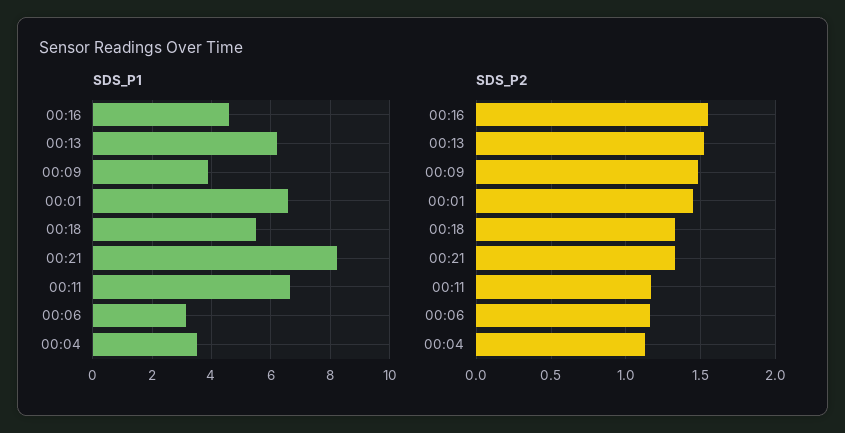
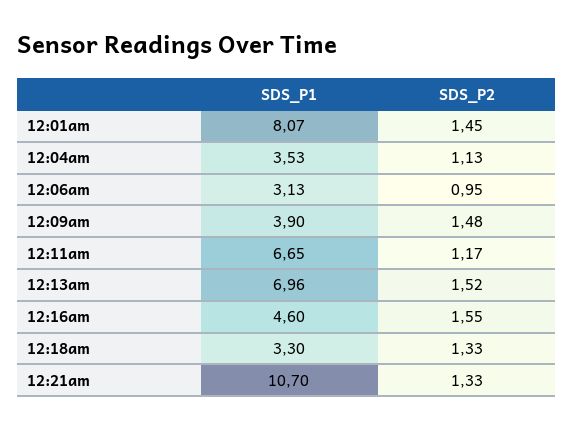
  {
    "SDS_P1": {
      "00:16": 4.6,
-     "00:13": 6.25,
+     "00:13": 6.96,
      "00:09": 3.9,
-     "00:01": 6.5,
+     "00:01": 8.07,
-     "00:18": 5.5,
+     "00:18": 3.3,
-     "00:21": 8.25,
+     "00:21": 10.7,
      "00:11": 6.65,
      "00:06": 3.13,
      "00:04": 3.53
    },
    "SDS_P2": {
      "00:16": 1.55,
      "00:13": 1.52,
      "00:09": 1.48,
      "00:01": 1.45,
      "00:18": 1.33,
      "00:21": 1.33,
      "00:11": 1.17,
-     "00:06": 1.15,
+     "00:06": 0.95,
      "00:04": 1.13
    }
  }

